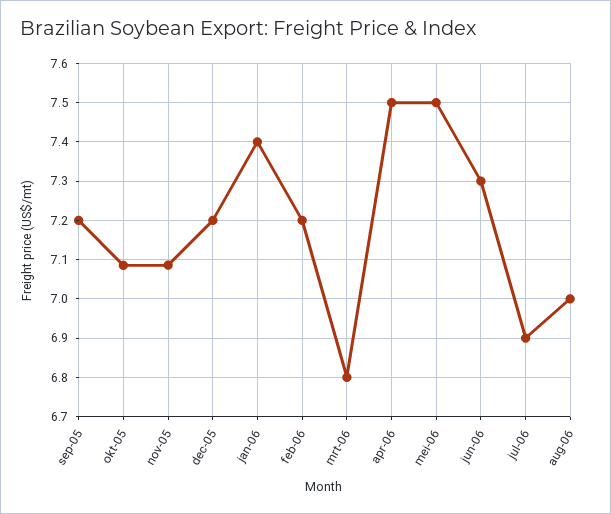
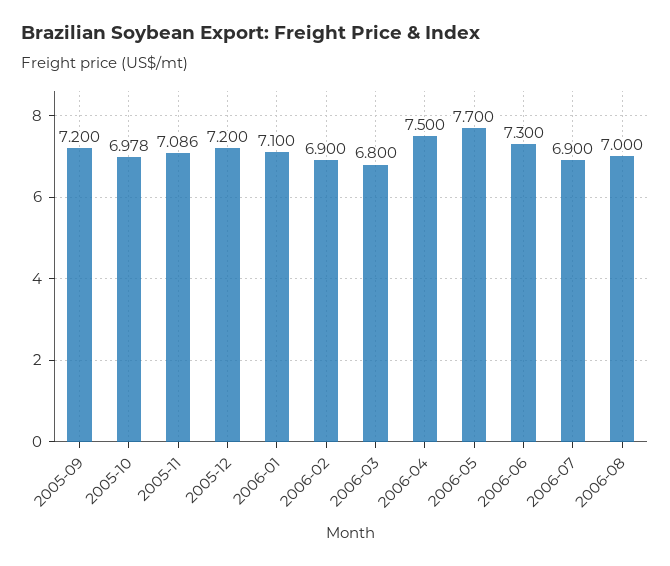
  {
    "sep-05": 7.2,
-   "okt-05": 7.08,
+   "okt-05": 6.978,
    "nov-05": 7.086,
    "dec-05": 7.2,
-   "jan-06": 7.4,
+   "jan-06": 7.1,
-   "feb-06": 7.2,
+   "feb-06": 6.9,
    "mrt-06": 6.8,
    "apr-06": 7.5,
-   "mei-06": 7.5,
+   "mei-06": 7.7,
    "jun-06": 7.3,
    "jul-06": 6.9,
    "aug-06": 7
  }

